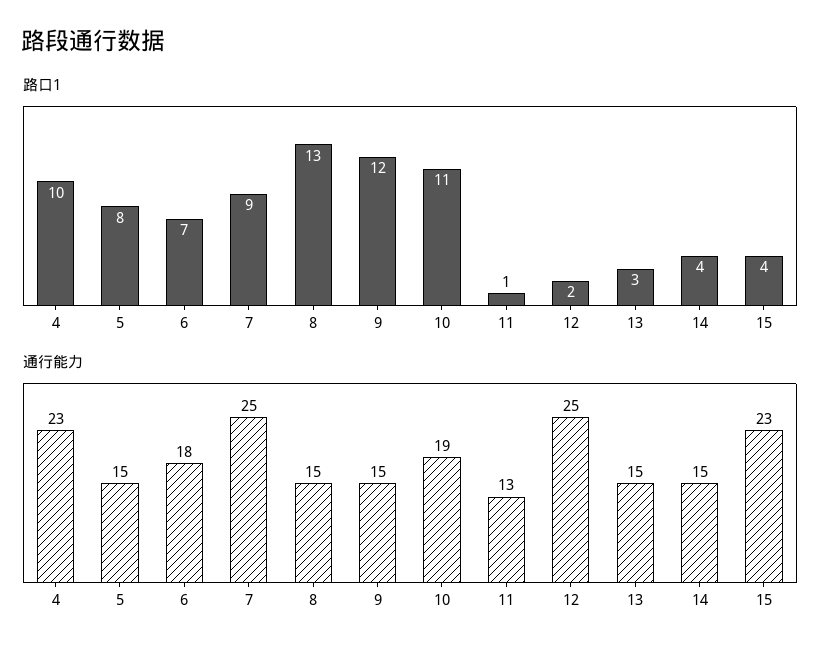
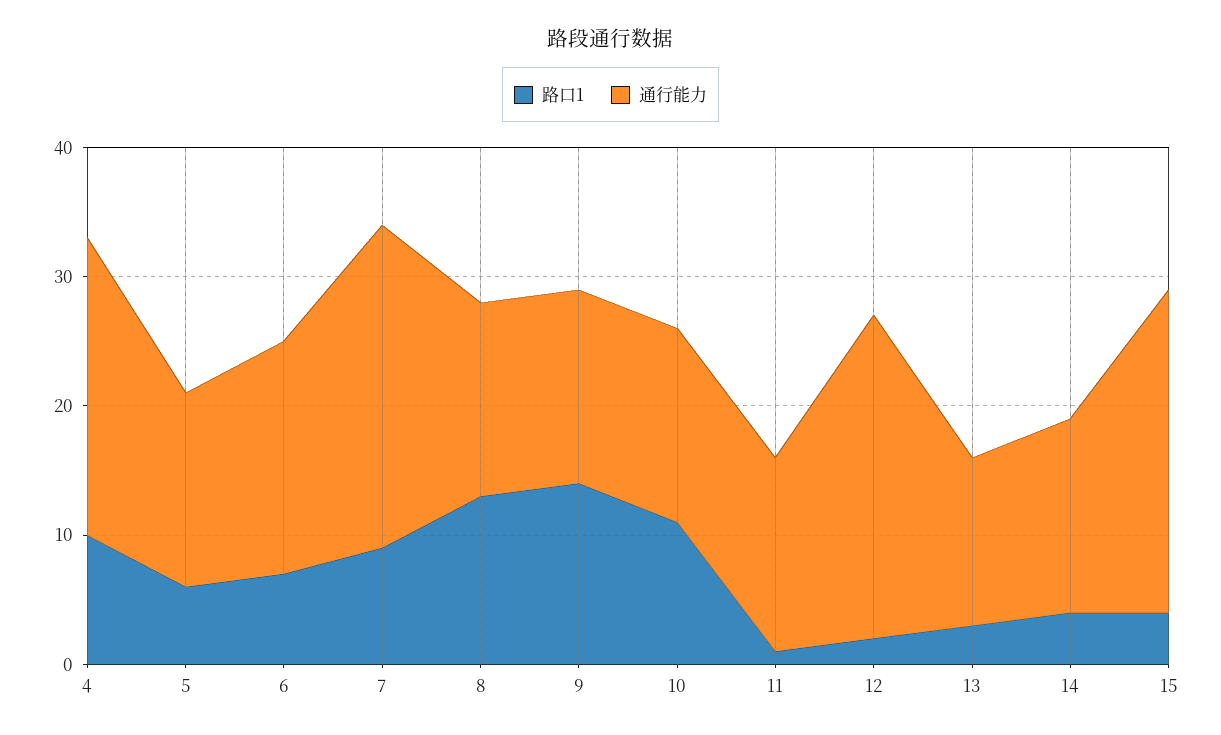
  {
    "路口1": {
      "4": 10,
-     "5": 8,
+     "5": 6,
      "6": 7,
      "7": 9,
      "8": 13,
-     "9": 12,
+     "9": 14,
      "10": 11,
      "11": 1,
      "12": 2,
      "13": 3,
      "14": 4,
      "15": 4
    },
    "通行能力": {
      "4": 23,
      "5": 15,
      "6": 18,
      "7": 25,
      "8": 15,
      "9": 15,
-     "10": 19,
+     "10": 15,
-     "11": 13,
+     "11": 15,
      "12": 25,
-     "13": 15,
+     "13": 13,
      "14": 15,
-     "15": 23
+     "15": 25
    }
  }

